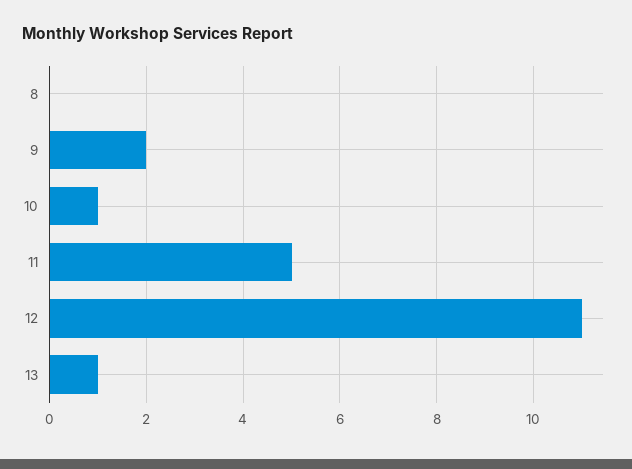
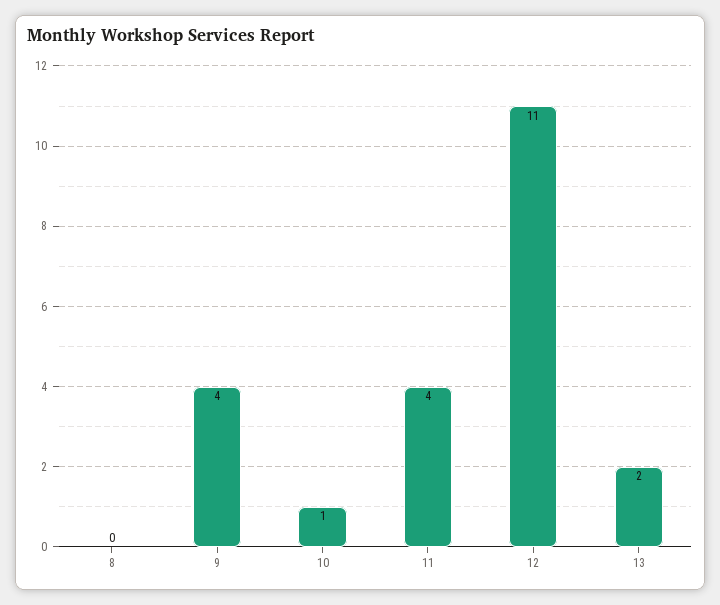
  {
    "8": 0,
-   "9": 2,
+   "9": 4,
    "10": 1,
-   "11": 5,
+   "11": 4,
    "12": 11,
-   "13": 1
+   "13": 2
  }

